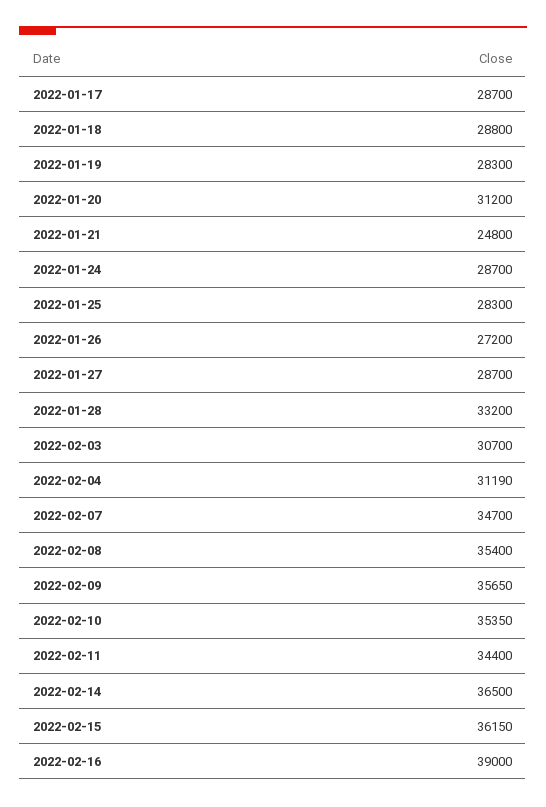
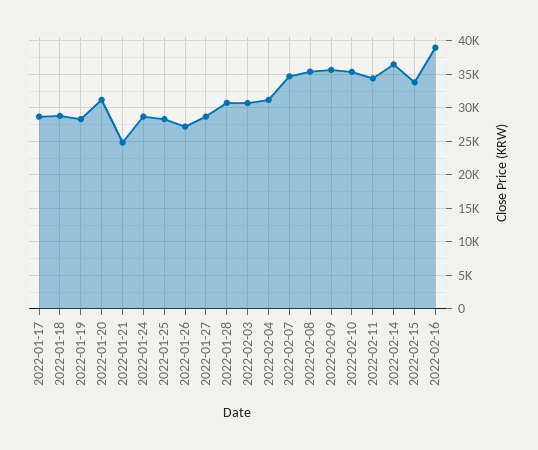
  {
    "2022-01-17": 28700,
    "2022-01-18": 28800,
    "2022-01-19": 28300,
    "2022-01-20": 31200,
    "2022-01-21": 24800,
    "2022-01-24": 28700,
    "2022-01-25": 28300,
    "2022-01-26": 27200,
    "2022-01-27": 28700,
-   "2022-01-28": 33200,
+   "2022-01-28": 31000,
    "2022-02-03": 30700,
    "2022-02-04": 31190,
    "2022-02-07": 34700,
    "2022-02-08": 35400,
    "2022-02-09": 35650,
    "2022-02-10": 35350,
    "2022-02-11": 34400,
    "2022-02-14": 36500,
-   "2022-02-15": 36150,
+   "2022-02-15": 34000,
    "2022-02-16": 39000
  }

